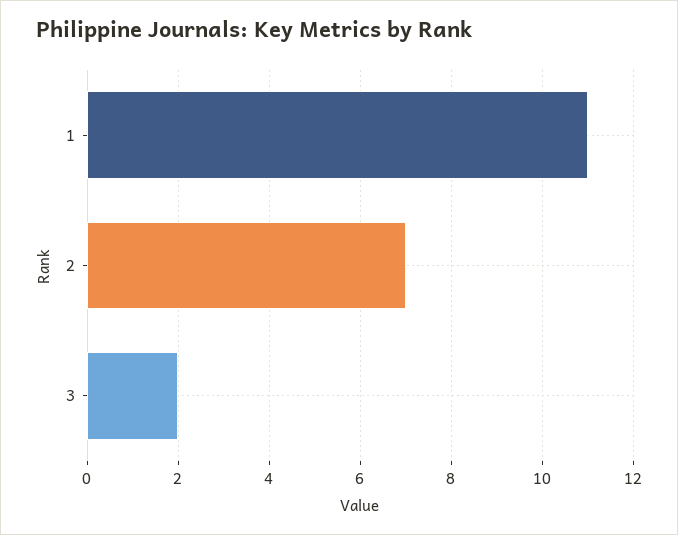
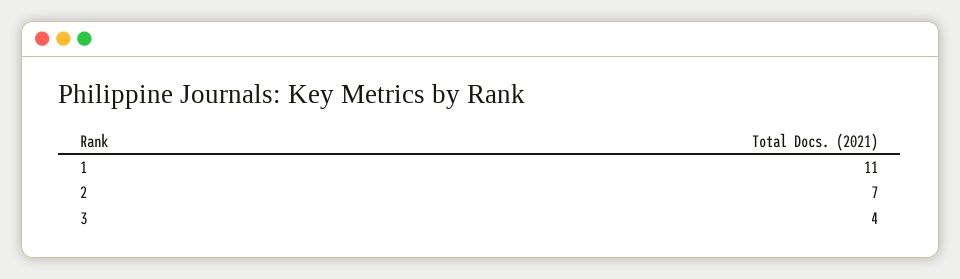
  {
    "1": 11,
    "2": 7,
-   "3": 2
+   "3": 4
  }

